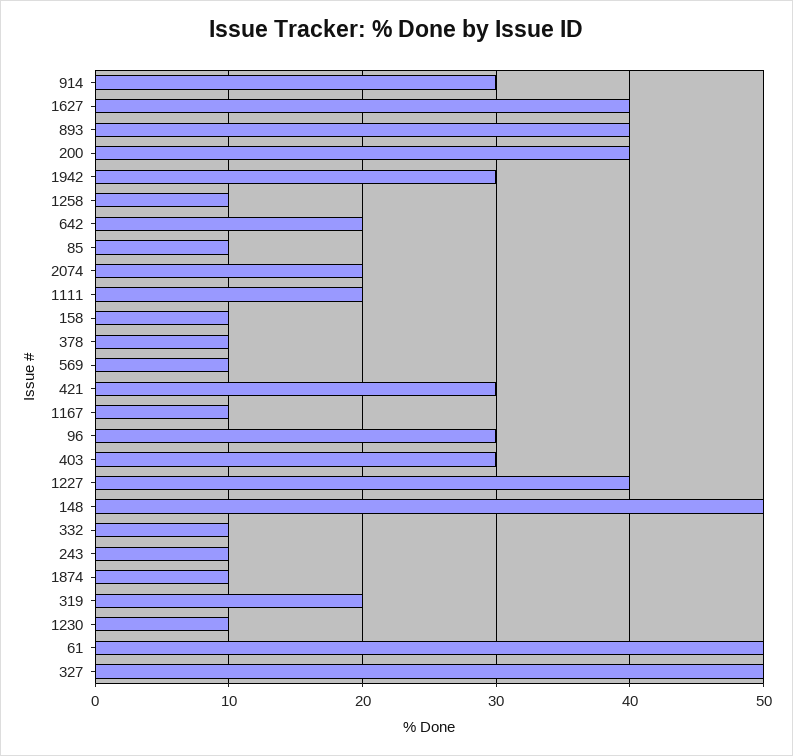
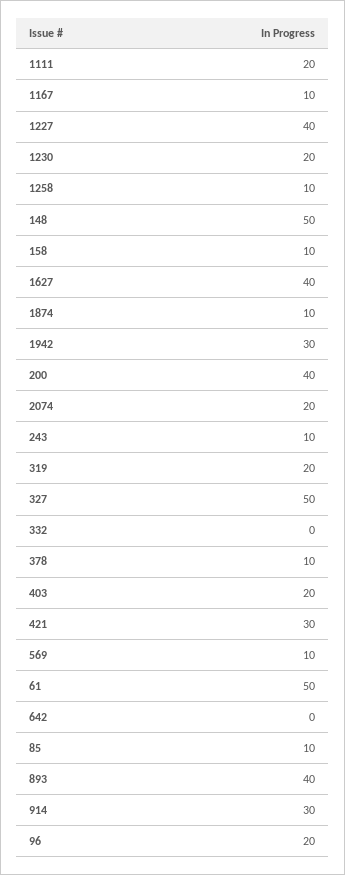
  {
    "914": 30,
    "1627": 40,
    "893": 40,
    "200": 40,
    "1942": 30,
    "1258": 10,
-   "642": 20,
+   "642": 0,
    "85": 10,
    "2074": 20,
    "1111": 20,
    "158": 10,
    "378": 10,
    "569": 10,
    "421": 30,
    "1167": 10,
-   "96": 30,
+   "96": 20,
-   "403": 30,
+   "403": 20,
    "1227": 40,
    "148": 50,
-   "332": 10,
+   "332": 0,
    "243": 10,
    "1874": 10,
    "319": 20,
-   "1230": 10,
+   "1230": 20,
    "61": 50,
    "327": 50
  }

